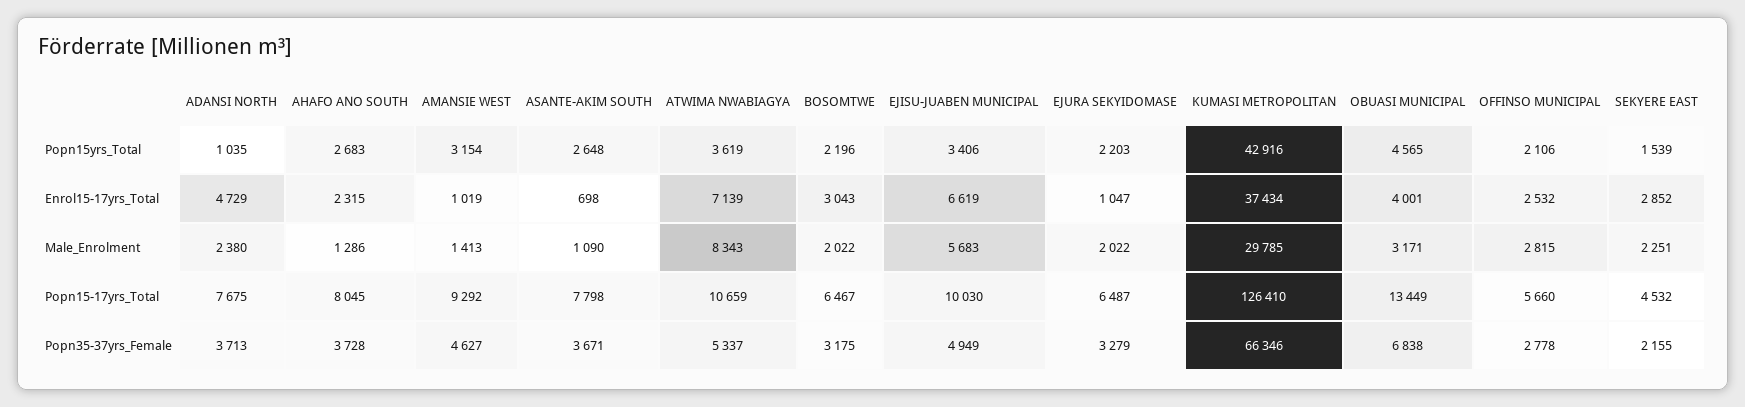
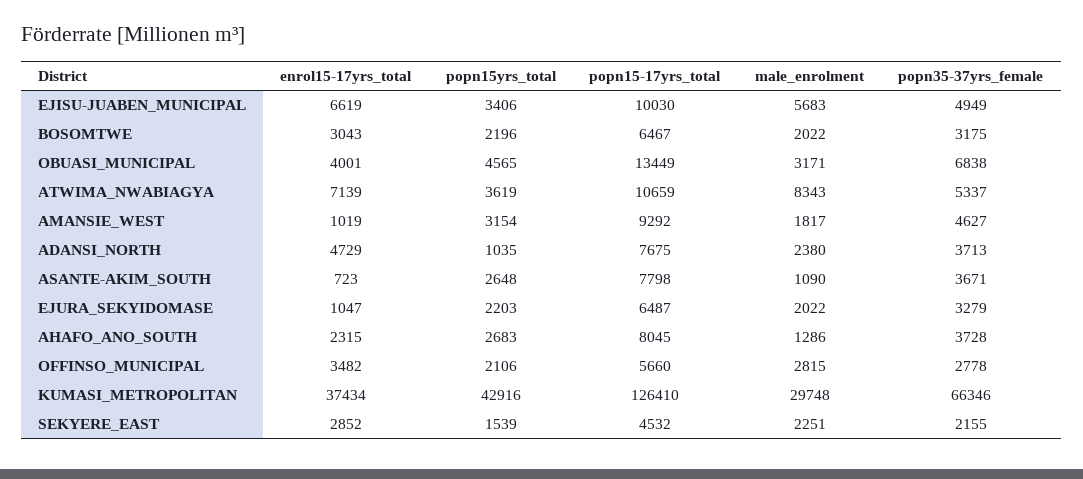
  {
    "ADANSI NORTH": {
      "Popn15yrs_Total": 1035,
      "Enrol15-17yrs_Total": 4729,
      "Male_Enrolment": 2380,
      "Popn15-17yrs_Total": 7675,
      "Popn35-37yrs_Female": 3713
    },
    "AHAFO ANO SOUTH": {
      "Popn15yrs_Total": 2683,
      "Enrol15-17yrs_Total": 2315,
      "Male_Enrolment": 1286,
      "Popn15-17yrs_Total": 8045,
      "Popn35-37yrs_Female": 3728
    },
    "AMANSIE WEST": {
      "Popn15yrs_Total": 3154,
      "Enrol15-17yrs_Total": 1019,
-     "Male_Enrolment": 1413,
+     "Male_Enrolment": 1817,
      "Popn15-17yrs_Total": 9292,
      "Popn35-37yrs_Female": 4627
    },
    "ASANTE-AKIM SOUTH": {
      "Popn15yrs_Total": 2648,
-     "Enrol15-17yrs_Total": 698,
+     "Enrol15-17yrs_Total": 723,
      "Male_Enrolment": 1090,
      "Popn15-17yrs_Total": 7798,
      "Popn35-37yrs_Female": 3671
    },
    "ATWIMA NWABIAGYA": {
      "Popn15yrs_Total": 3619,
      "Enrol15-17yrs_Total": 7139,
      "Male_Enrolment": 8343,
      "Popn15-17yrs_Total": 10659,
      "Popn35-37yrs_Female": 5337
    },
    "BOSOMTWE": {
      "Popn15yrs_Total": 2196,
      "Enrol15-17yrs_Total": 3043,
      "Male_Enrolment": 2022,
      "Popn15-17yrs_Total": 6467,
      "Popn35-37yrs_Female": 3175
    },
    "EJISU-JUABEN MUNICIPAL": {
      "Popn15yrs_Total": 3406,
      "Enrol15-17yrs_Total": 6619,
      "Male_Enrolment": 5683,
      "Popn15-17yrs_Total": 10030,
      "Popn35-37yrs_Female": 4949
    },
    "EJURA SEKYIDOMASE": {
      "Popn15yrs_Total": 2203,
      "Enrol15-17yrs_Total": 1047,
      "Male_Enrolment": 2022,
      "Popn15-17yrs_Total": 6487,
      "Popn35-37yrs_Female": 3279
    },
    "KUMASI METROPOLITAN": {
      "Popn15yrs_Total": 42916,
      "Enrol15-17yrs_Total": 37434,
-     "Male_Enrolment": 29785,
+     "Male_Enrolment": 29748,
      "Popn15-17yrs_Total": 126410,
      "Popn35-37yrs_Female": 66346
    },
    "OBUASI MUNICIPAL": {
      "Popn15yrs_Total": 4565,
      "Enrol15-17yrs_Total": 4001,
      "Male_Enrolment": 3171,
      "Popn15-17yrs_Total": 13449,
      "Popn35-37yrs_Female": 6838
    },
    "OFFINSO MUNICIPAL": {
      "Popn15yrs_Total": 2106,
-     "Enrol15-17yrs_Total": 2532,
+     "Enrol15-17yrs_Total": 3482,
      "Male_Enrolment": 2815,
      "Popn15-17yrs_Total": 5660,
      "Popn35-37yrs_Female": 2778
    },
    "SEKYERE EAST": {
      "Popn15yrs_Total": 1539,
      "Enrol15-17yrs_Total": 2852,
      "Male_Enrolment": 2251,
      "Popn15-17yrs_Total": 4532,
      "Popn35-37yrs_Female": 2155
    }
  }

